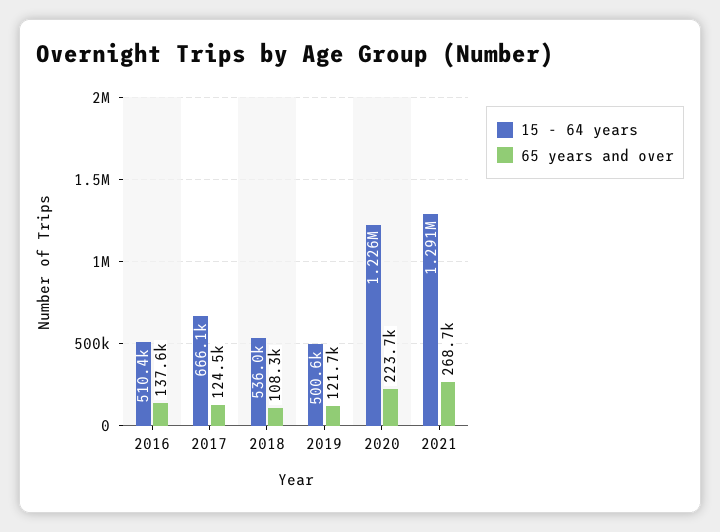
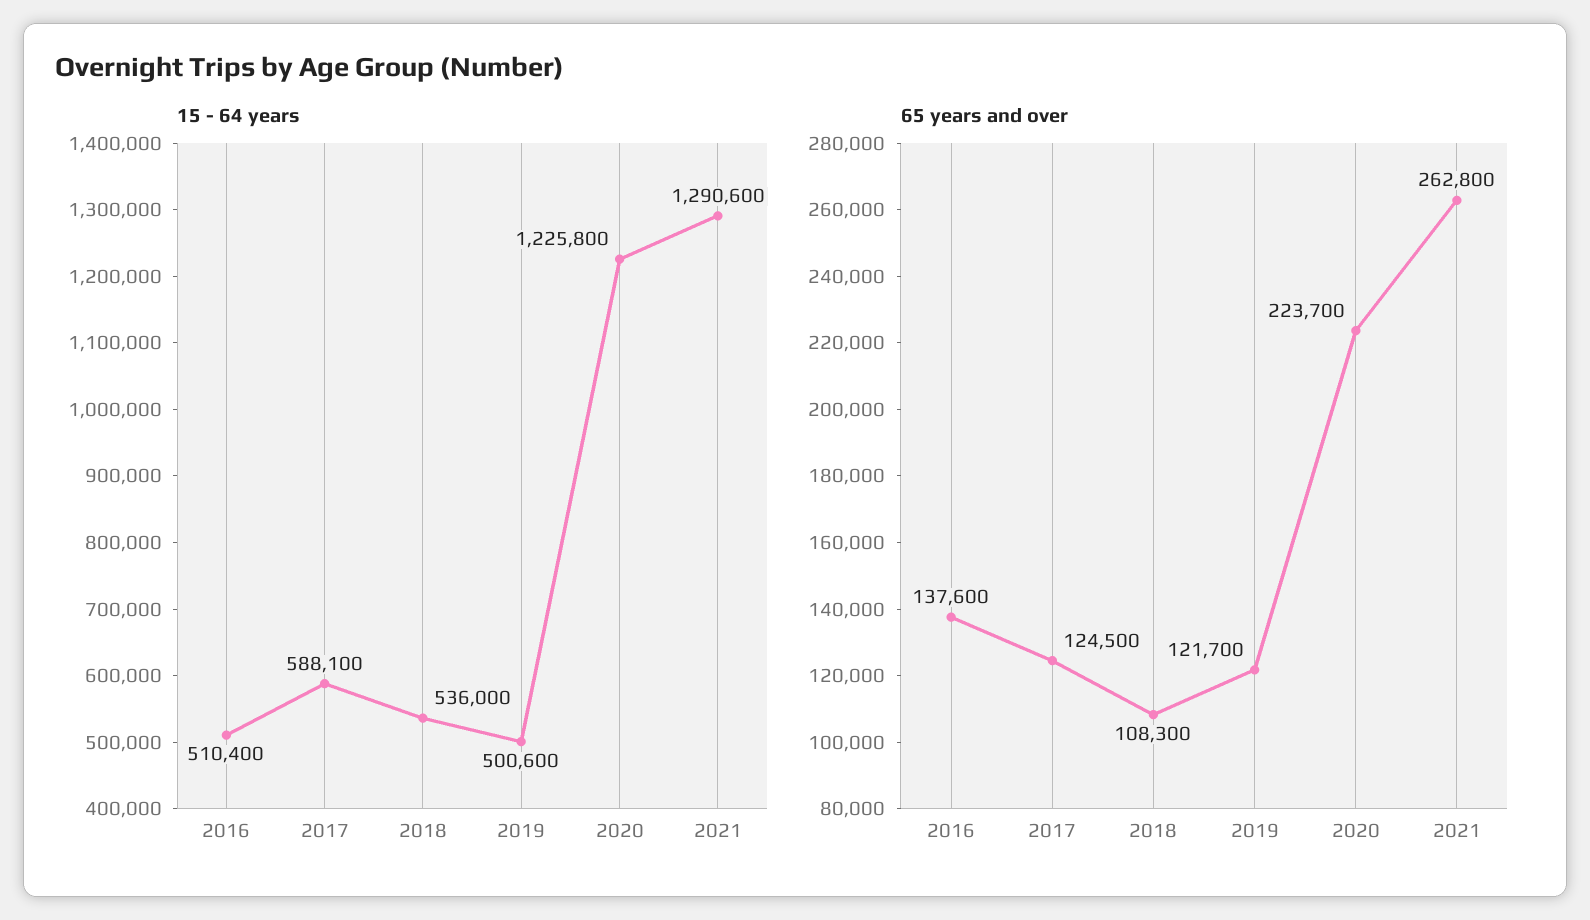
  {
    "15 - 64 years": {
      "2016": 510400,
-     "2017": 666100,
+     "2017": 588100,
      "2018": 536000,
      "2019": 500600,
      "2020": 1225800,
      "2021": 1290600
    },
    "65 years and over": {
      "2016": 137600,
      "2017": 124500,
      "2018": 108300,
      "2019": 121700,
      "2020": 223700,
-     "2021": 268700
+     "2021": 262800
    }
  }

